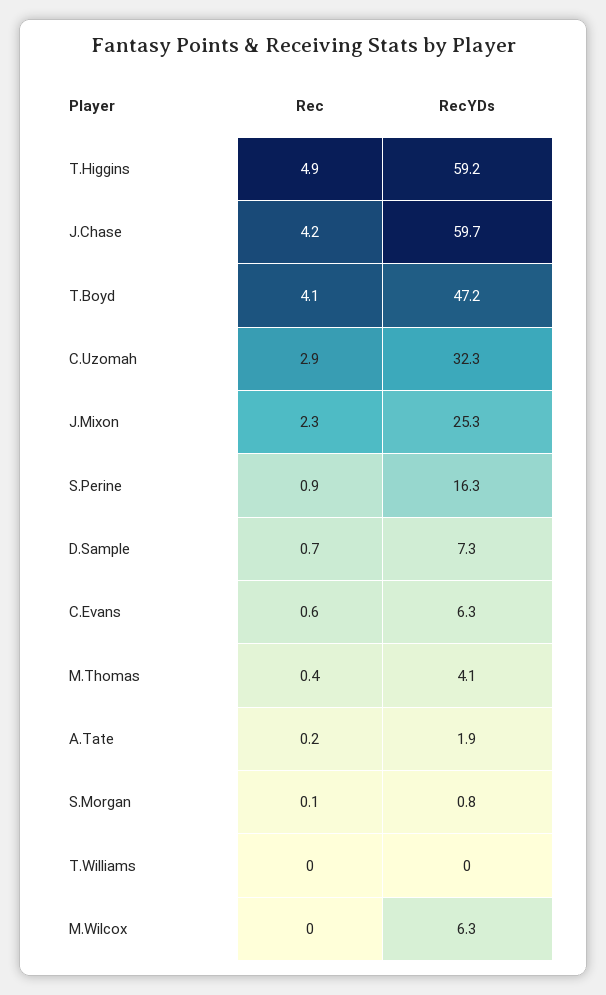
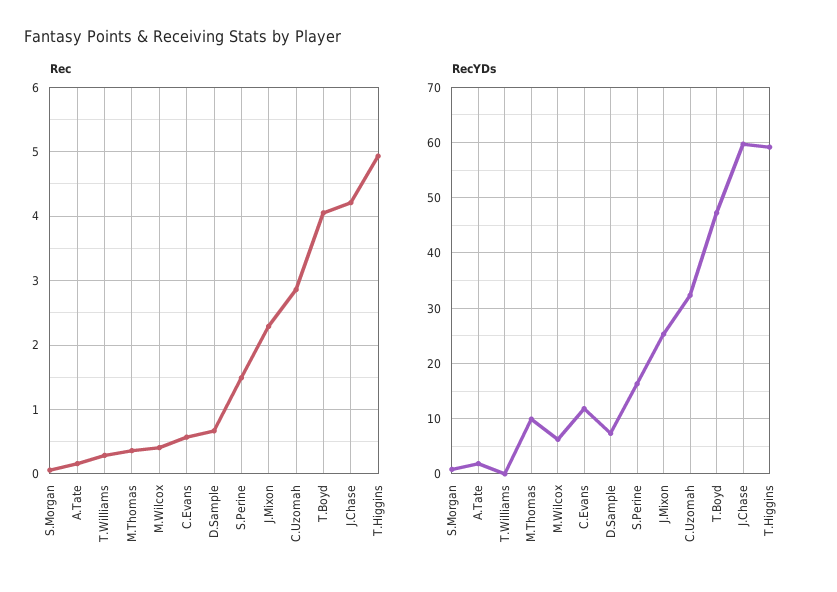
  {
    "Rec": {
      "T.Higgins": 4.9,
      "J.Chase": 4.2,
      "T.Boyd": 4.1,
      "C.Uzomah": 2.9,
      "J.Mixon": 2.3,
-     "S.Perine": 0.9,
+     "S.Perine": 1.5,
      "D.Sample": 0.7,
      "C.Evans": 0.6,
      "M.Thomas": 0.4,
      "A.Tate": 0.2,
      "S.Morgan": 0.1,
-     "T.Williams": 0,
+     "T.Williams": 0.3,
-     "M.Wilcox": 0
+     "M.Wilcox": 0.4
    },
    "RecYDs": {
      "T.Higgins": 59.2,
      "J.Chase": 59.7,
      "T.Boyd": 47.2,
      "C.Uzomah": 32.3,
      "J.Mixon": 25.3,
      "S.Perine": 16.3,
      "D.Sample": 7.3,
-     "C.Evans": 6.3,
+     "C.Evans": 12,
-     "M.Thomas": 4.1,
+     "M.Thomas": 10,
      "A.Tate": 1.9,
      "S.Morgan": 0.8,
      "T.Williams": 0,
      "M.Wilcox": 6.3
    }
  }

